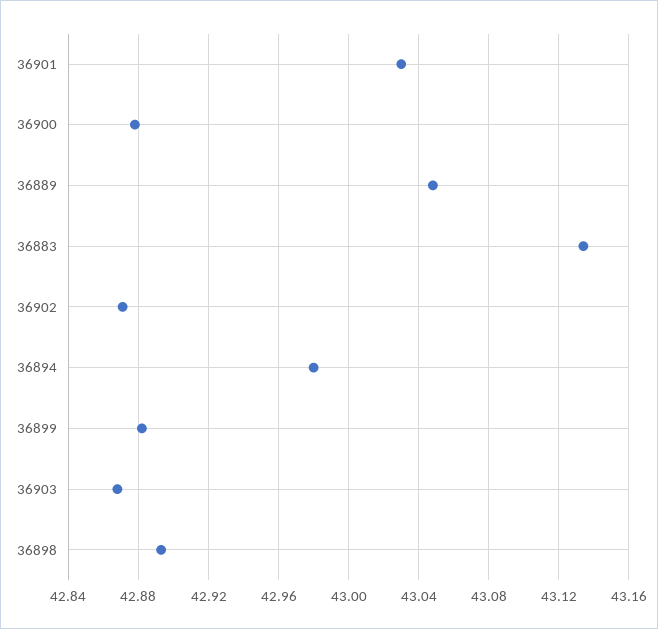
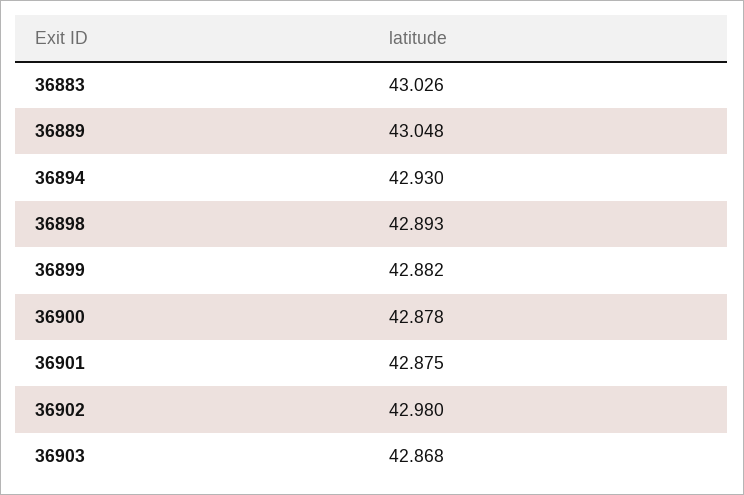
  {
-   "36901": 43.03,
+   "36901": 42.875,
    "36900": 42.878,
    "36889": 43.048,
-   "36883": 43.135,
+   "36883": 43.026,
-   "36902": 42.87,
+   "36902": 42.98,
-   "36894": 42.98,
+   "36894": 42.93,
    "36899": 42.882,
    "36903": 42.868,
    "36898": 42.893
  }

